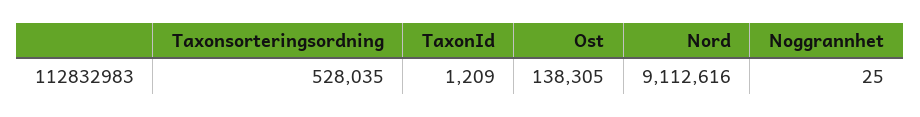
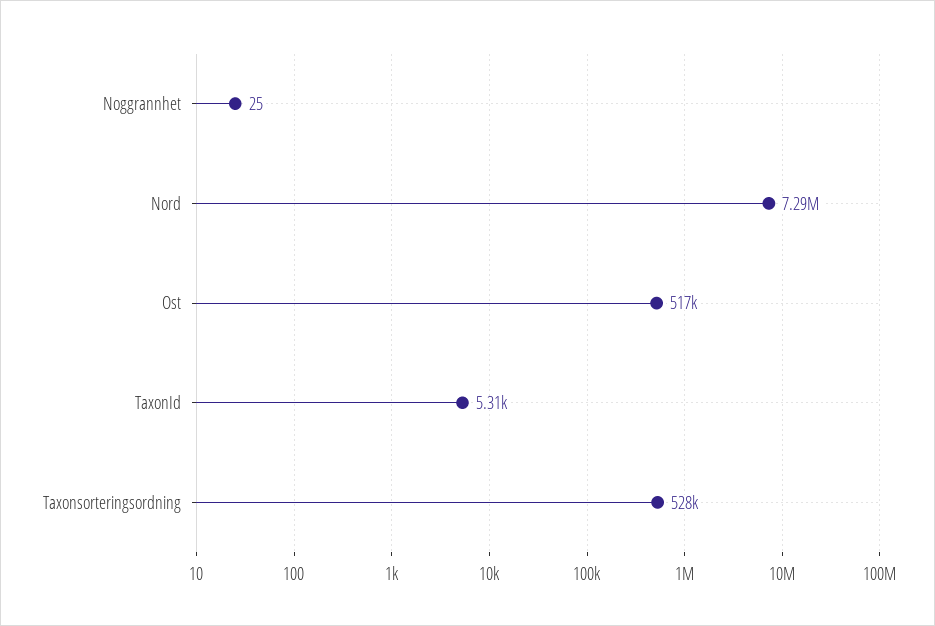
  {
    "Taxonsorteringsordning": 528035,
-   "TaxonId": 1209,
+   "TaxonId": 5310,
-   "Ost": 138305,
+   "Ost": 517000,
-   "Nord": 9112616,
+   "Nord": 7290000,
    "Noggrannhet": 25
  }

